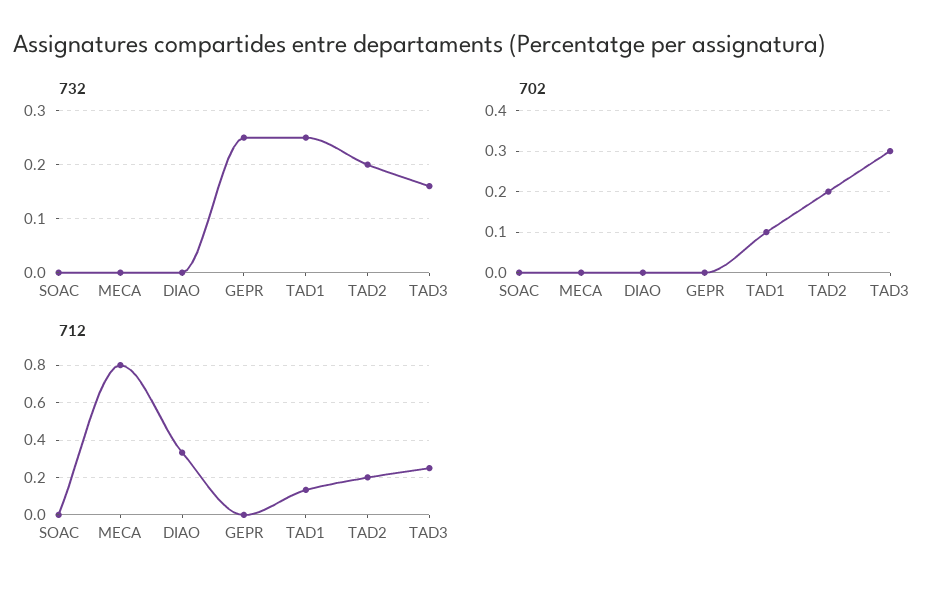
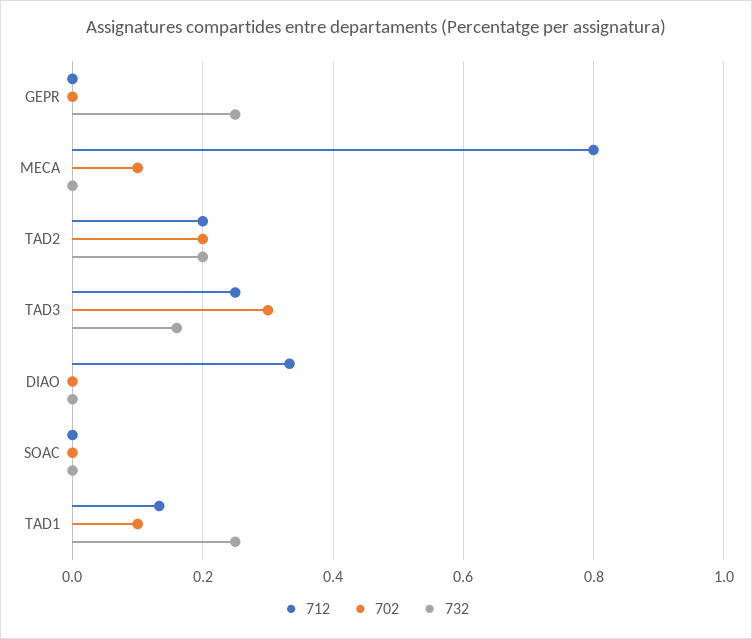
  {
    "732": {
      "SOAC": 0,
      "MECA": 0,
      "DIAO": 0,
      "GEPR": 0.26,
      "TAD1": 0.26,
      "TAD2": 0.2,
      "TAD3": 0.16
    },
    "702": {
      "SOAC": 0,
-     "MECA": 0,
+     "MECA": 0.1,
      "DIAO": 0,
      "GEPR": 0,
      "TAD1": 0.1,
      "TAD2": 0.2,
      "TAD3": 0.3
    },
    "712": {
      "SOAC": 0,
      "MECA": 0.8,
      "DIAO": 0.34,
      "GEPR": 0,
      "TAD1": 0.14,
      "TAD2": 0.2,
      "TAD3": 0.26
    }
  }

